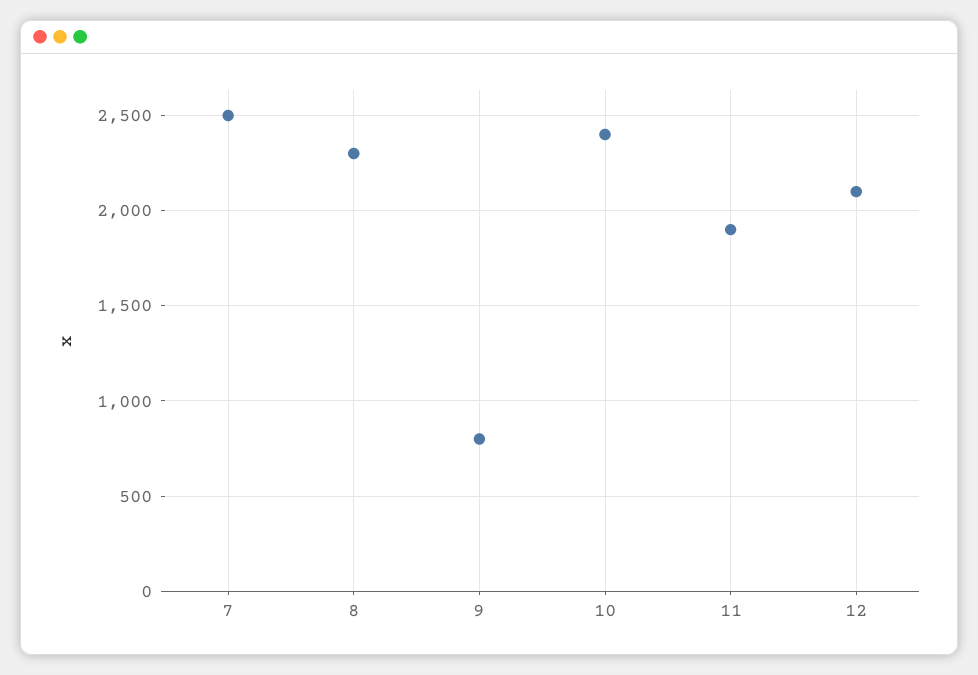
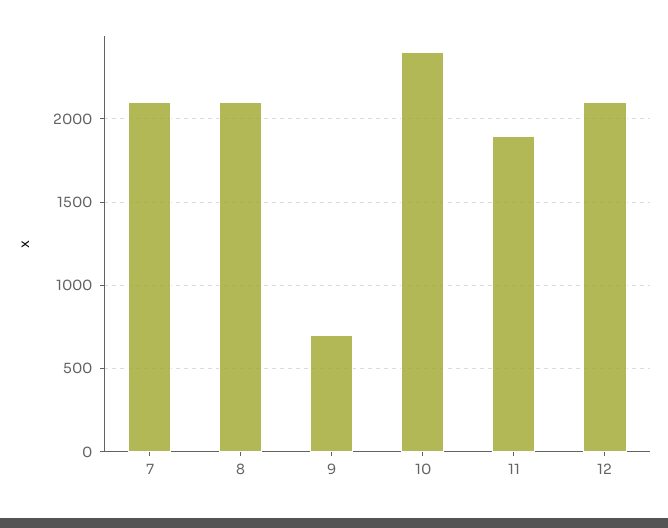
  {
-   "7": 2500,
+   "7": 2100,
-   "8": 2300,
+   "8": 2100,
-   "9": 800,
+   "9": 700,
    "10": 2400,
    "11": 1900,
    "12": 2100
  }

